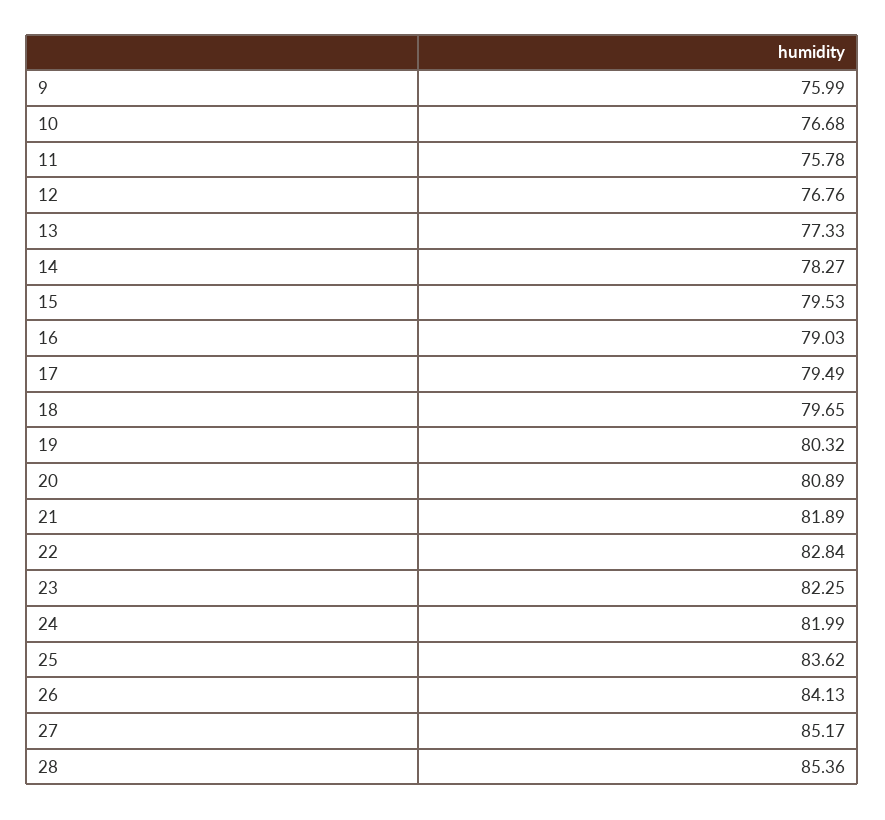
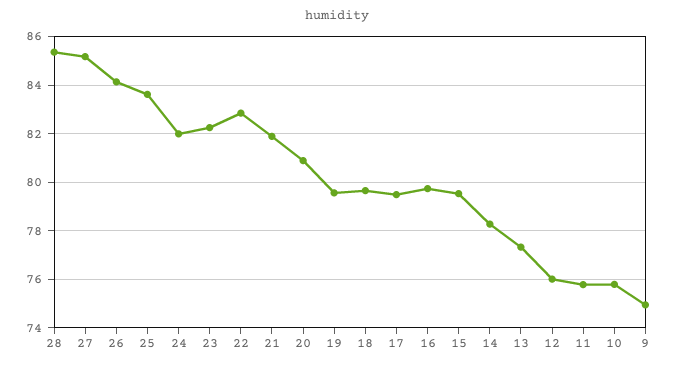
  {
-   "9": 75.99,
+   "9": 75,
-   "10": 76.68,
+   "10": 75.75,
    "11": 75.78,
-   "12": 76.76,
+   "12": 76,
    "13": 77.33,
    "14": 78.27,
    "15": 79.53,
-   "16": 79.03,
+   "16": 79.75,
    "17": 79.49,
    "18": 79.65,
-   "19": 80.32,
+   "19": 79.5,
    "20": 80.89,
    "21": 81.89,
    "22": 82.84,
    "23": 82.25,
    "24": 81.99,
    "25": 83.62,
    "26": 84.13,
    "27": 85.17,
    "28": 85.36
  }

